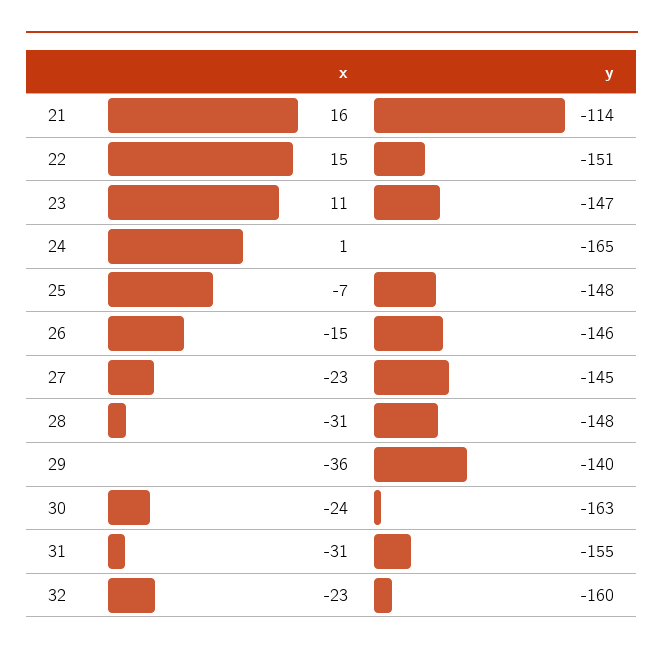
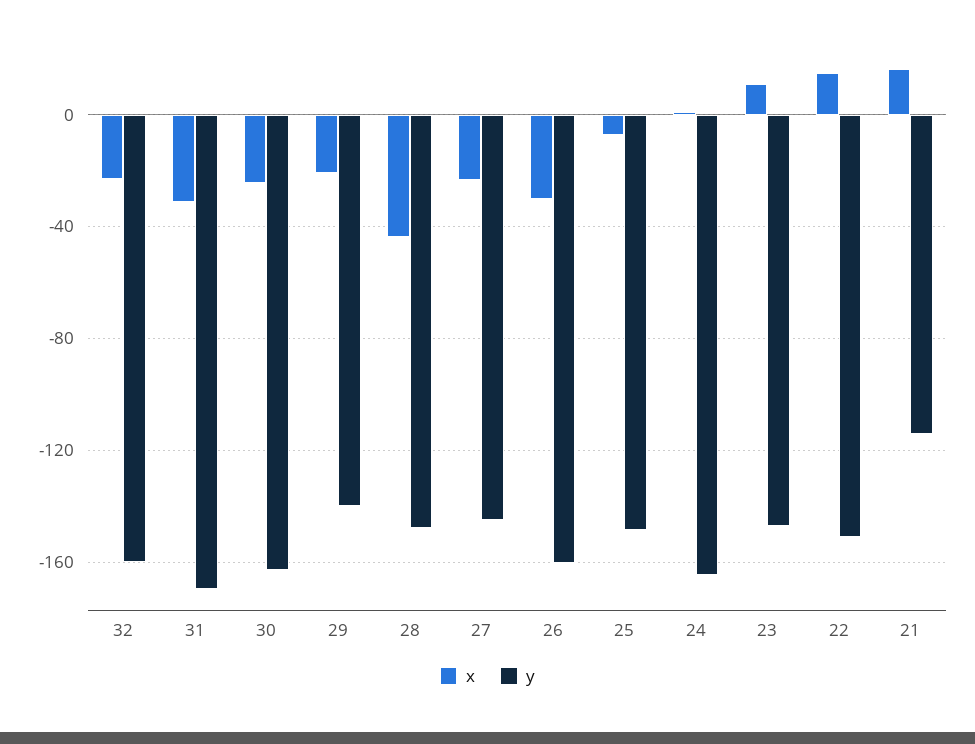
  {
    "x": {
      "21": 16,
      "22": 15,
      "23": 11,
      "24": 1,
      "25": -7,
-     "26": -15,
+     "26": -30,
      "27": -23,
-     "28": -31,
+     "28": -45,
-     "29": -36,
+     "29": -20,
      "30": -24,
      "31": -31,
      "32": -23
    },
    "y": {
      "21": -114,
      "22": -151,
      "23": -147,
      "24": -165,
      "25": -148,
-     "26": -146,
+     "26": -160,
      "27": -145,
      "28": -148,
      "29": -140,
      "30": -163,
-     "31": -155,
+     "31": -170,
      "32": -160
    }
  }

